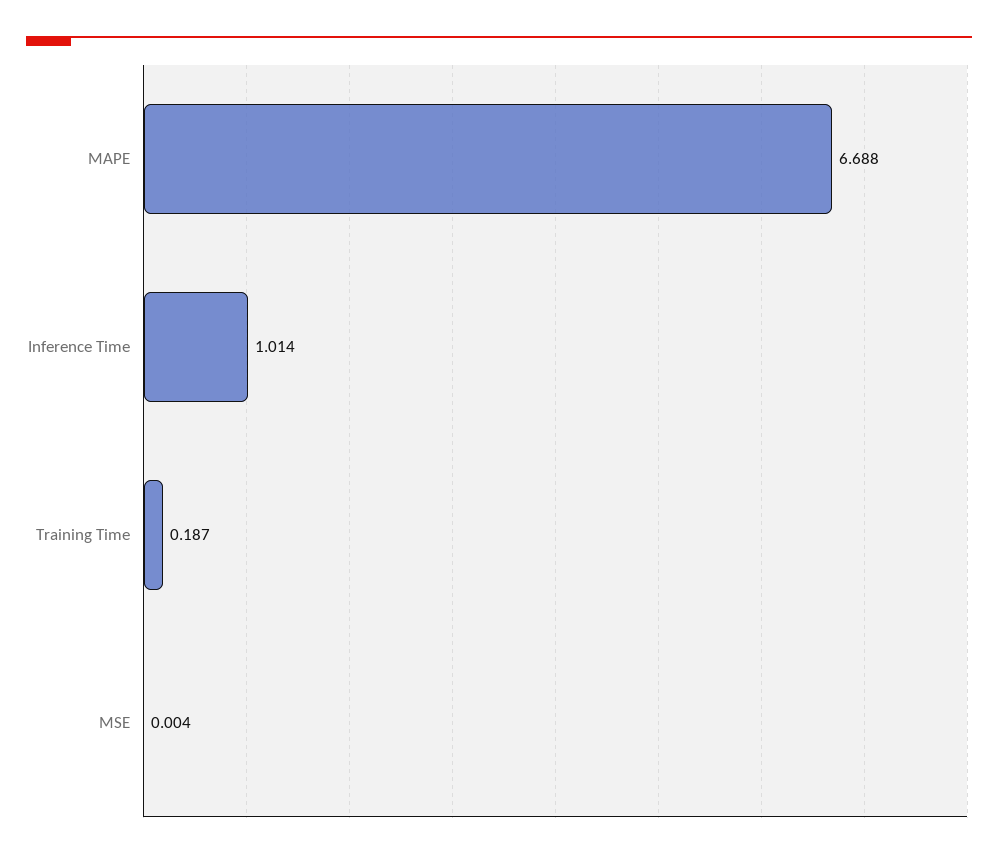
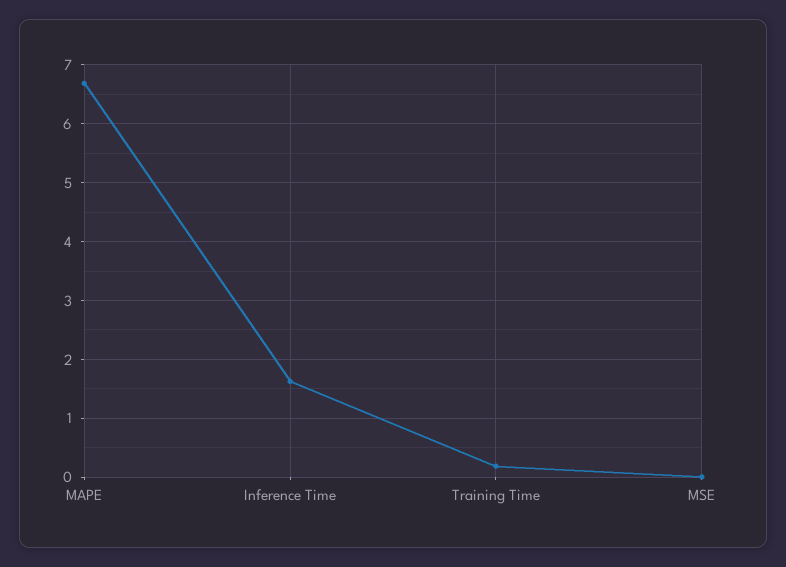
  {
    "MAPE": 6.688,
-   "Inference Time": 1.014,
+   "Inference Time": 1.6,
    "Training Time": 0.187,
    "MSE": 0.004
  }

